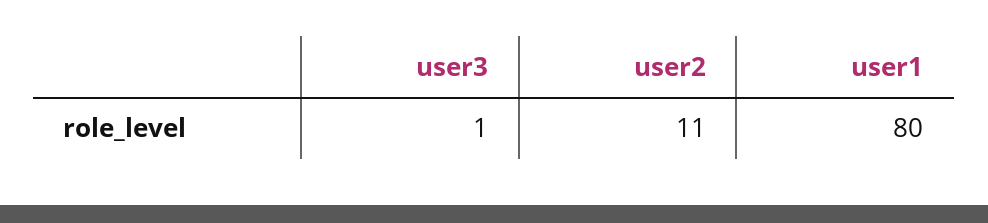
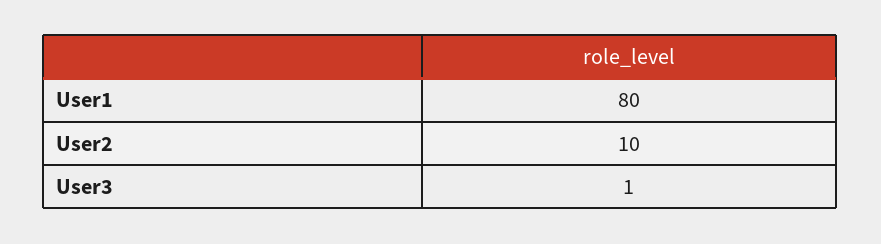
  {
    "user3": 1,
-   "user2": 11,
+   "user2": 10,
    "user1": 80
  }

